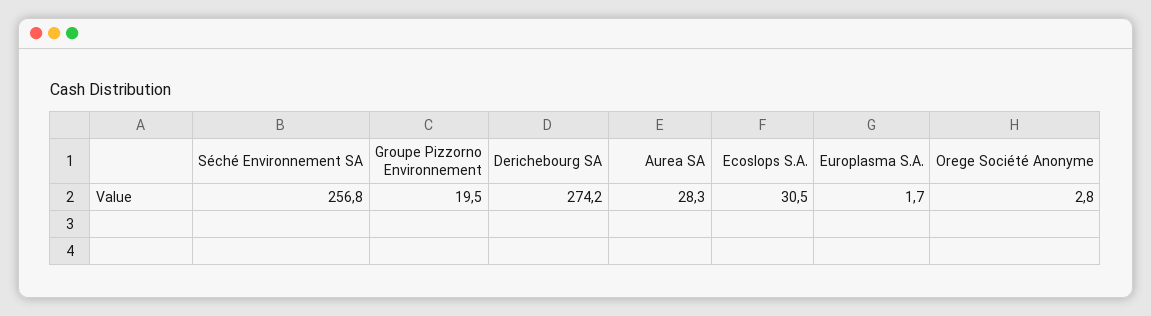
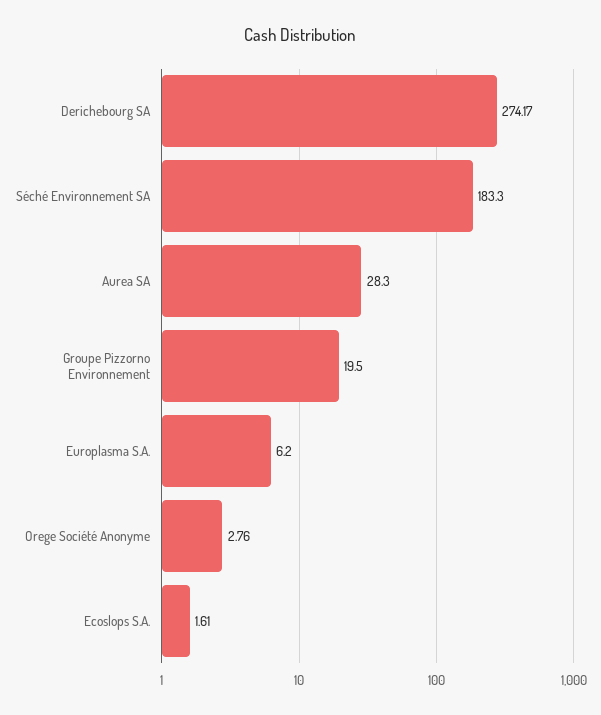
  {
-   "Séché Environnement SA": 256.8,
+   "Séché Environnement SA": 183.3,
    "Groupe Pizzorno Environnement": 19.5,
    "Derichebourg SA": 274.17,
    "Aurea SA": 28.3,
-   "Ecoslops S.A.": 30.5,
+   "Ecoslops S.A.": 1.61,
-   "Europlasma S.A.": 1.7,
+   "Europlasma S.A.": 6.2,
    "Orege Société Anonyme": 2.76
  }

